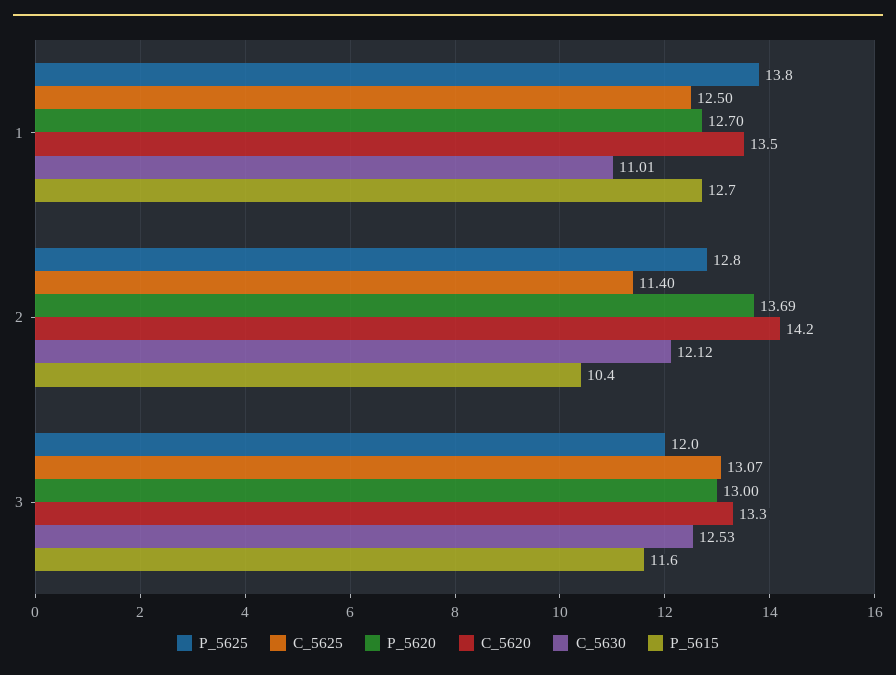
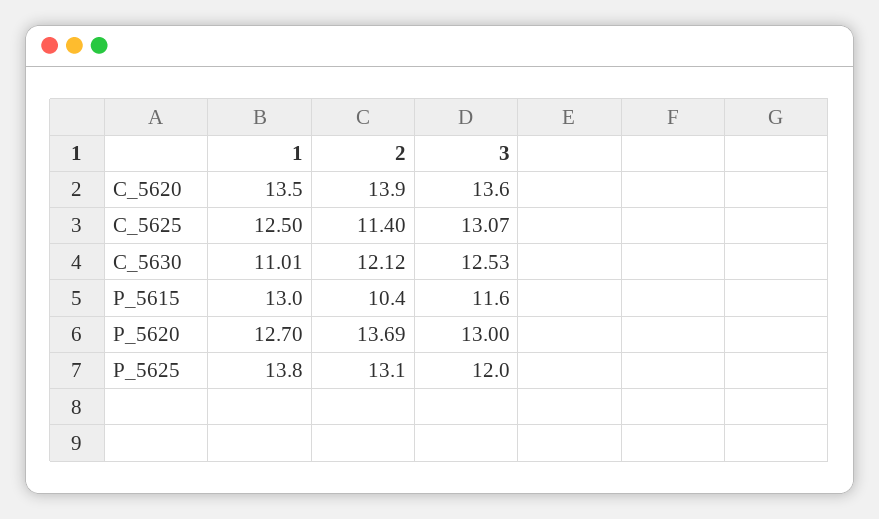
  {
    "P_5625": {
      "1": 13.8,
-     "2": 12.8,
+     "2": 13.1,
      "3": 12
    },
    "C_5625": {
      "1": 12.5,
      "2": 11.4,
      "3": 13.07
    },
    "P_5620": {
      "1": 12.7,
      "2": 13.69,
      "3": 13
    },
    "C_5620": {
      "1": 13.5,
-     "2": 14.2,
+     "2": 13.9,
-     "3": 13.3
+     "3": 13.6
    },
    "C_5630": {
      "1": 11.01,
      "2": 12.12,
      "3": 12.53
    },
    "P_5615": {
-     "1": 12.7,
+     "1": 13,
      "2": 10.4,
      "3": 11.6
    }
  }

